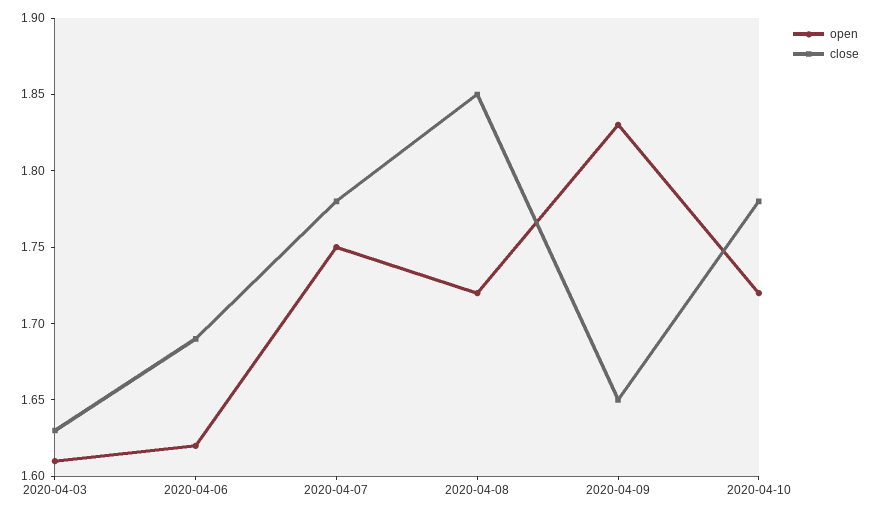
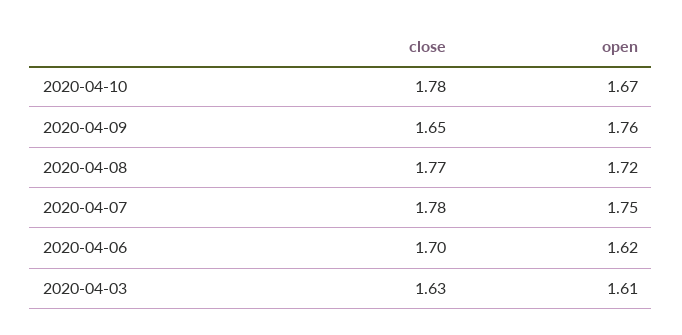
  {
    "open": {
      "2020-04-03": 1.61,
      "2020-04-06": 1.62,
      "2020-04-07": 1.75,
      "2020-04-08": 1.72,
-     "2020-04-09": 1.83,
+     "2020-04-09": 1.76,
-     "2020-04-10": 1.72
+     "2020-04-10": 1.67
    },
    "close": {
      "2020-04-03": 1.63,
-     "2020-04-06": 1.69,
+     "2020-04-06": 1.7,
      "2020-04-07": 1.78,
-     "2020-04-08": 1.85,
+     "2020-04-08": 1.77,
      "2020-04-09": 1.65,
      "2020-04-10": 1.78
    }
  }

